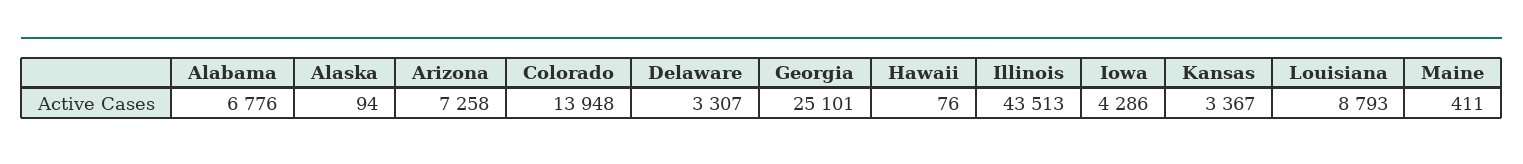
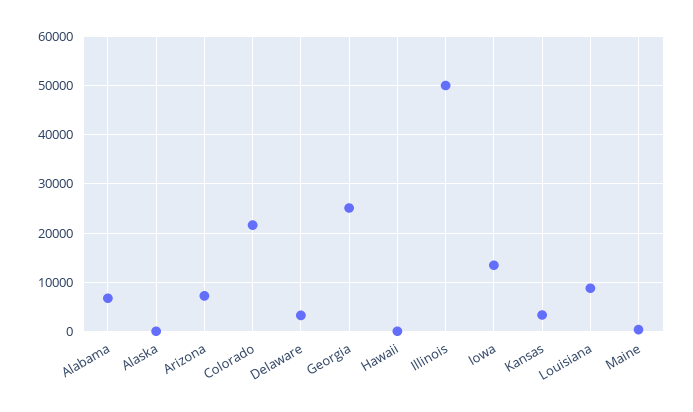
  {
    "Alabama": 6776,
    "Alaska": 94,
    "Arizona": 7258,
-   "Colorado": 13948,
+   "Colorado": 22000,
    "Delaware": 3307,
    "Georgia": 25101,
    "Hawaii": 76,
-   "Illinois": 43513,
+   "Illinois": 50000,
-   "Iowa": 4286,
+   "Iowa": 14000,
    "Kansas": 3367,
    "Louisiana": 8793,
    "Maine": 411
  }

